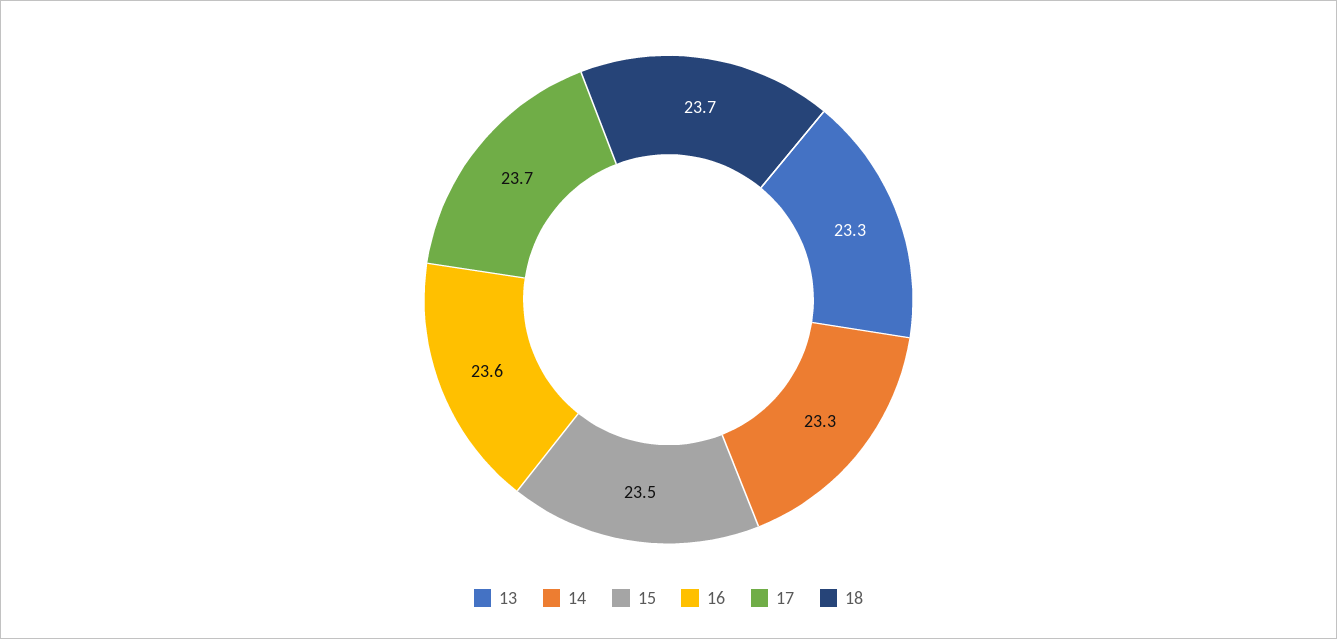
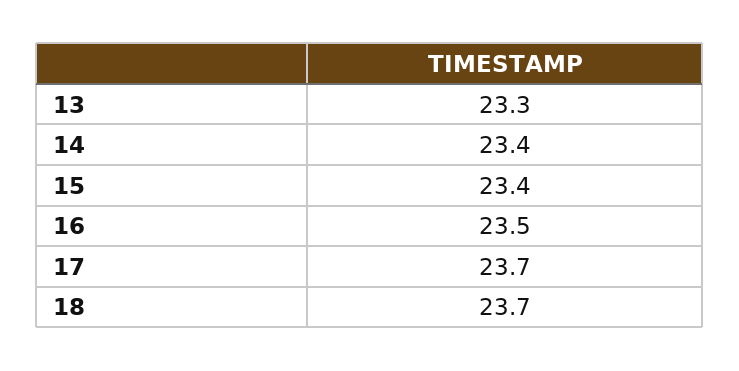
  {
    "13": 23.3,
-   "14": 23.3,
+   "14": 23.4,
-   "15": 23.5,
+   "15": 23.4,
-   "16": 23.6,
+   "16": 23.5,
    "17": 23.7,
    "18": 23.7
  }

